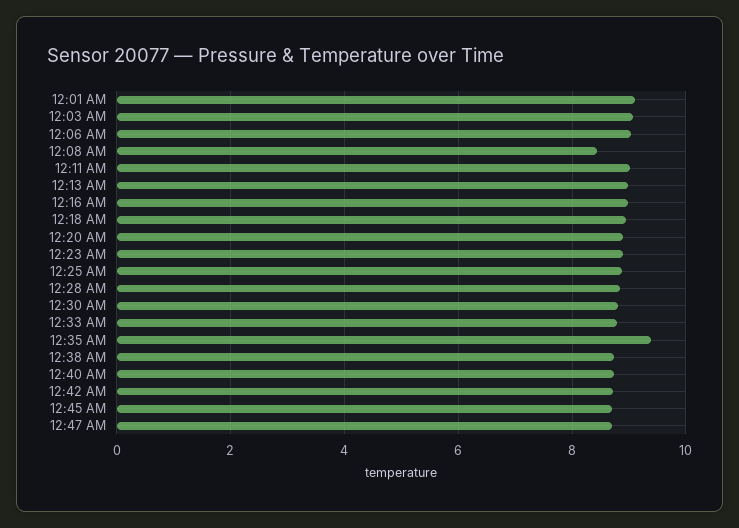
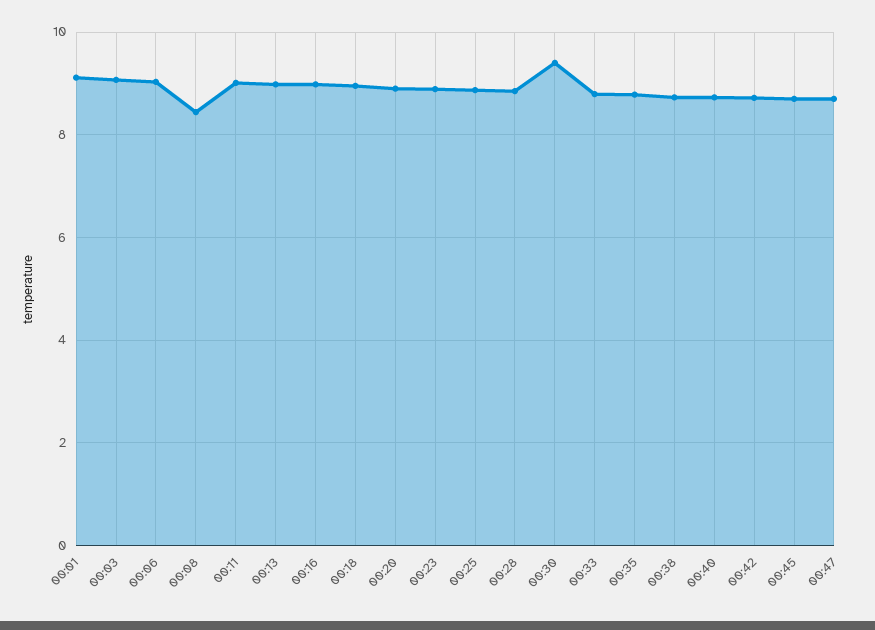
  {
    "12:01 AM": 9.2,
    "12:03 AM": 9,
    "12:06 AM": 9,
    "12:08 AM": 8.4,
    "12:11 AM": 9,
    "12:13 AM": 9,
    "12:16 AM": 9,
    "12:18 AM": 9,
    "12:20 AM": 9,
    "12:23 AM": 8.8,
    "12:25 AM": 8.8,
    "12:28 AM": 8.8,
-   "12:30 AM": 8.8,
+   "12:30 AM": 9.4,
    "12:33 AM": 8.8,
-   "12:35 AM": 9.4,
+   "12:35 AM": 8.8,
    "12:38 AM": 8.8,
    "12:40 AM": 8.8,
    "12:42 AM": 8.8,
    "12:45 AM": 8.8,
    "12:47 AM": 8.8
  }

